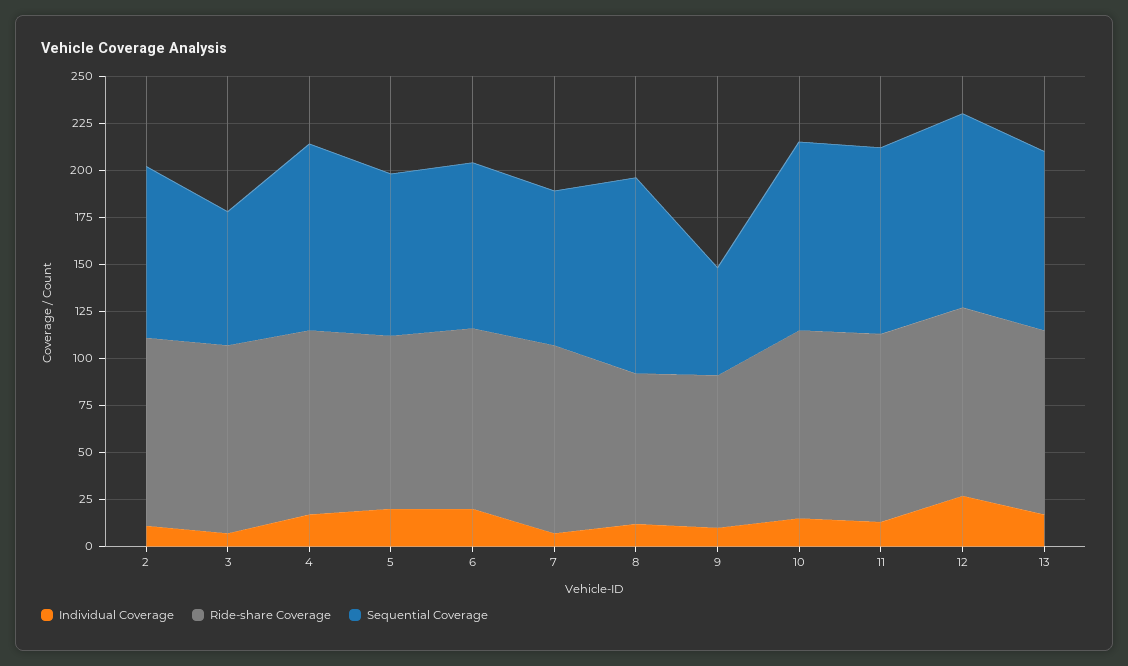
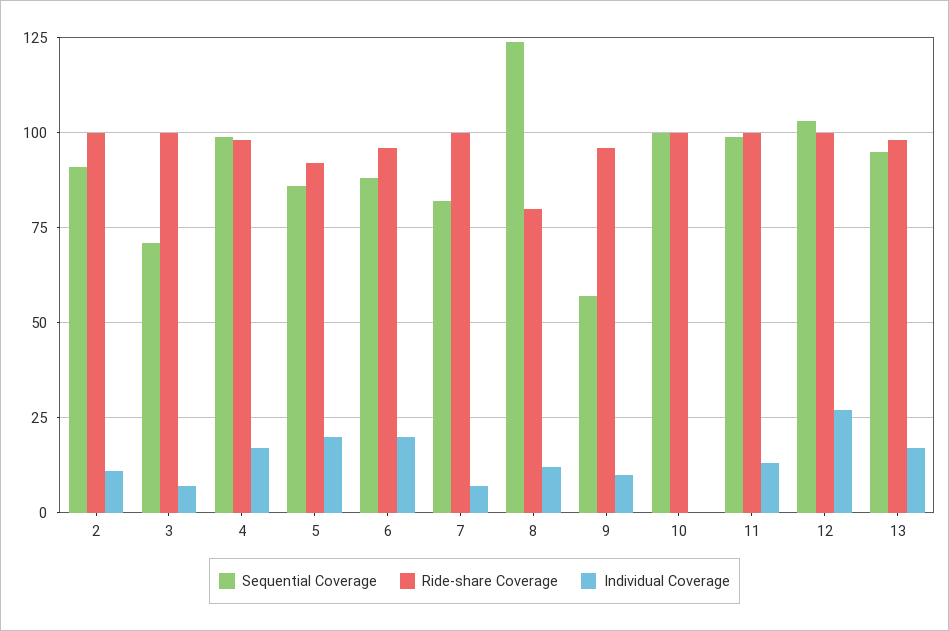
  {
    "Individual Coverage": {
      "2": 10,
      "3": 5,
      "4": 15,
      "5": 20,
      "6": 20,
      "7": 5,
      "8": 10,
      "9": 10,
-     "10": 15,
+     "10": 0,
      "11": 15,
      "12": 25,
      "13": 15
    },
    "Ride-share Coverage": {
      "2": 100,
      "3": 100,
      "4": 100,
      "5": 90,
      "6": 95,
      "7": 100,
      "8": 80,
-     "9": 80,
+     "9": 95,
      "10": 100,
      "11": 100,
      "12": 100,
      "13": 100
    },
    "Sequential Coverage": {
      "2": 90,
      "3": 70,
      "4": 100,
      "5": 85,
      "6": 90,
      "7": 80,
-     "8": 105,
+     "8": 125,
      "9": 55,
      "10": 100,
      "11": 100,
      "12": 105,
      "13": 95
    }
  }

